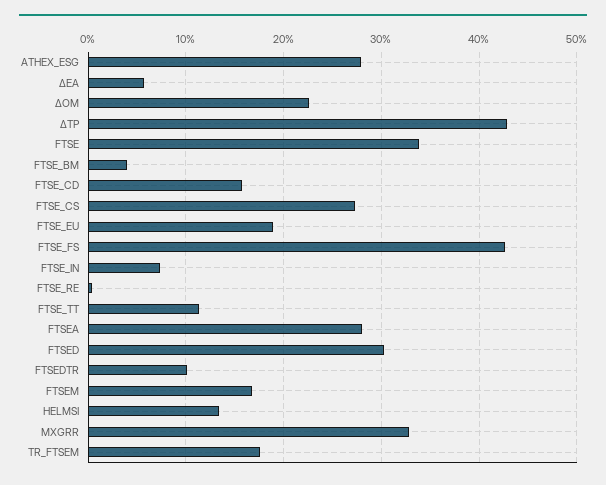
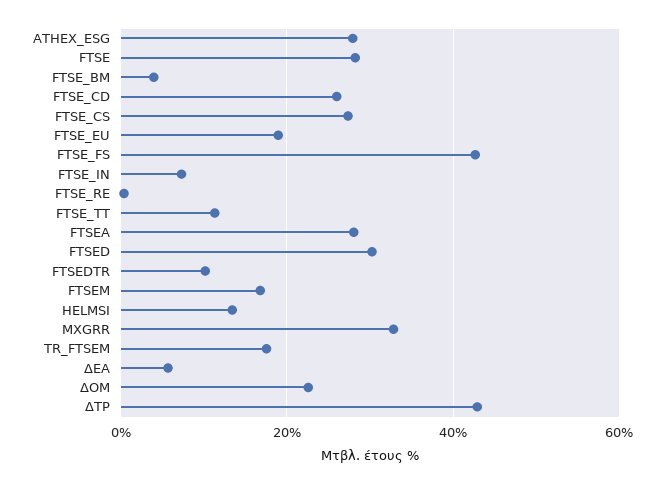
  {
    "ATHEX_ESG": 28,
    "ΔΕΑ": 6,
    "ΔΟΜ": 23,
    "ΔΤΡ": 43,
-   "FTSE": 34,
+   "FTSE": 28,
    "FTSE_BM": 4,
-   "FTSE_CD": 16,
+   "FTSE_CD": 26,
    "FTSE_CS": 27,
    "FTSE_EU": 19,
    "FTSE_FS": 43,
    "FTSE_IN": 7,
    "FTSE_RE": 0,
    "FTSE_TT": 11,
    "FTSEA": 28,
    "FTSED": 30,
    "FTSEDTR": 10,
    "FTSEM": 17,
    "HELMSI": 13,
    "MXGRR": 33,
    "TR_FTSEM": 18
  }

